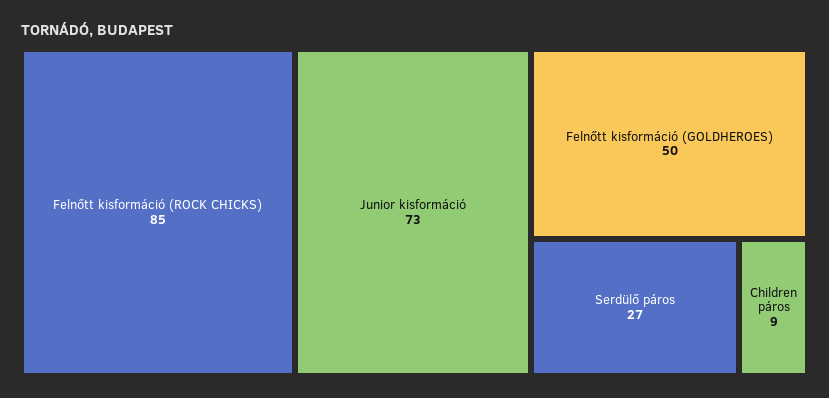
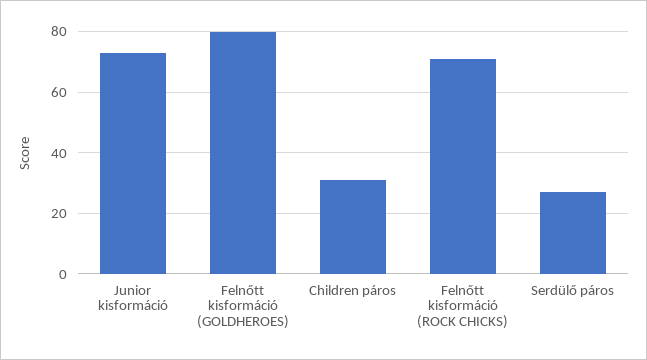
  {
-   "Felnőtt kisformáció (ROCK CHICKS)": 85,
+   "Felnőtt kisformáció (ROCK CHICKS)": 70,
    "Junior kisformáció": 73,
-   "Felnőtt kisformáció (GOLDHEROES)": 50,
+   "Felnőtt kisformáció (GOLDHEROES)": 80,
    "Serdülő páros": 27,
-   "Children páros": 9
+   "Children páros": 30
  }

